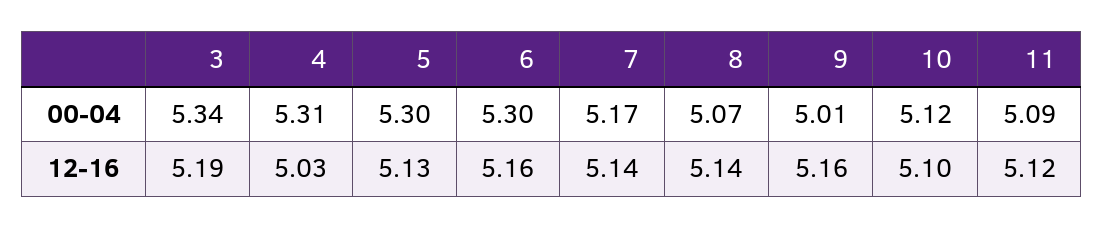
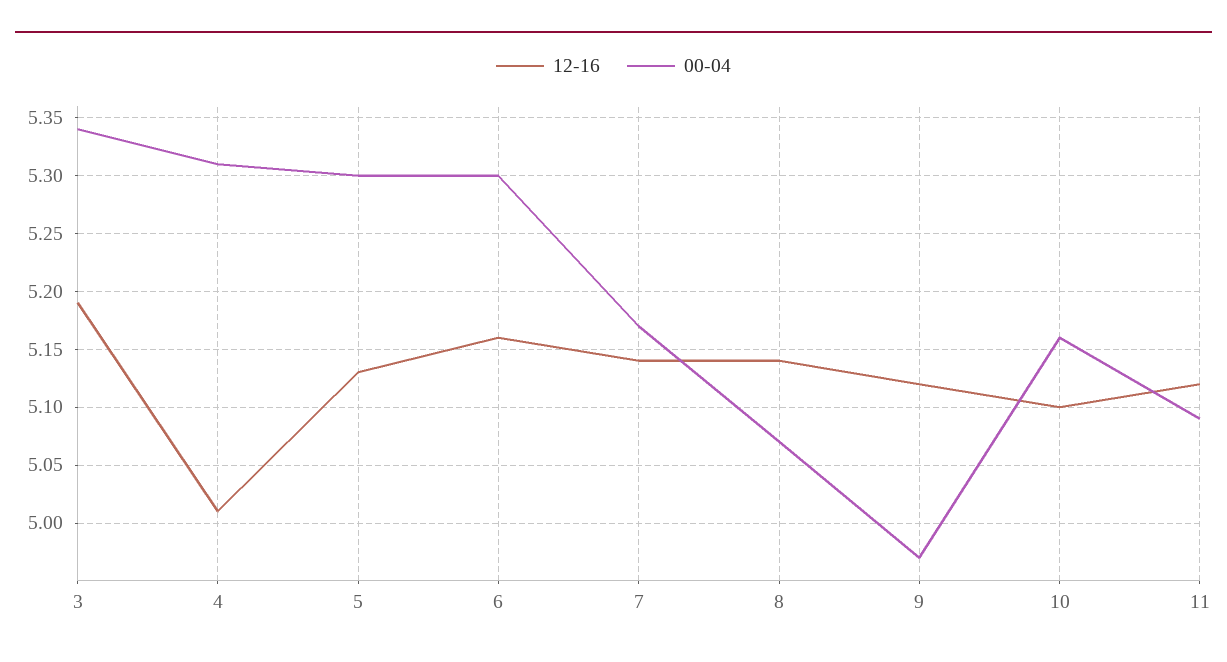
  {
    "00-04": {
      "3": 5.34,
      "4": 5.31,
      "5": 5.3,
      "6": 5.3,
      "7": 5.17,
      "8": 5.07,
-     "9": 5.01,
+     "9": 4.97,
-     "10": 5.12,
+     "10": 5.16,
      "11": 5.09
    },
    "12-16": {
      "3": 5.19,
-     "4": 5.03,
+     "4": 5.01,
      "5": 5.13,
      "6": 5.16,
      "7": 5.14,
      "8": 5.14,
-     "9": 5.16,
+     "9": 5.12,
      "10": 5.1,
      "11": 5.12
    }
  }

